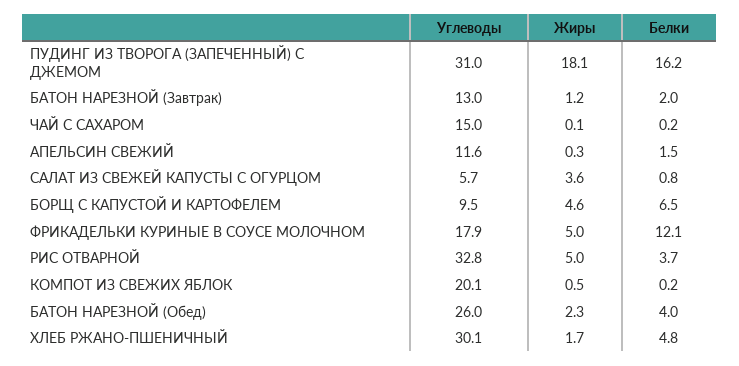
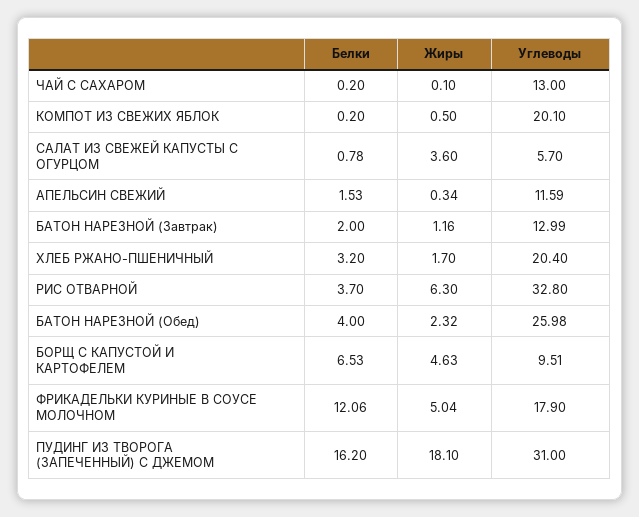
  {
    "Углеводы": {
      "ПУДИНГ ИЗ ТВОРОГА (ЗАПЕЧЕННЫЙ) С ДЖЕМОМ": 31,
      "БАТОН НАРЕЗНОЙ (Завтрак)": 12.99,
-     "ЧАЙ С САХАРОМ": 15,
+     "ЧАЙ С САХАРОМ": 13,
      "АПЕЛЬСИН СВЕЖИЙ": 11.59,
      "САЛАТ ИЗ СВЕЖЕЙ КАПУСТЫ С ОГУРЦОМ": 5.7,
      "БОРЩ С КАПУСТОЙ И КАРТОФЕЛЕМ": 9.51,
      "ФРИКАДЕЛЬКИ КУРИНЫЕ В СОУСЕ МОЛОЧНОМ": 17.9,
      "РИС ОТВАРНОЙ": 32.8,
      "КОМПОТ ИЗ СВЕЖИХ ЯБЛОК": 20.1,
      "БАТОН НАРЕЗНОЙ (Обед)": 25.98,
-     "ХЛЕБ РЖАНО-ПШЕНИЧНЫЙ": 30.1
+     "ХЛЕБ РЖАНО-ПШЕНИЧНЫЙ": 20.4
    },
    "Жиры": {
      "ПУДИНГ ИЗ ТВОРОГА (ЗАПЕЧЕННЫЙ) С ДЖЕМОМ": 18.1,
      "БАТОН НАРЕЗНОЙ (Завтрак)": 1.16,
      "ЧАЙ С САХАРОМ": 0.1,
      "АПЕЛЬСИН СВЕЖИЙ": 0.34,
      "САЛАТ ИЗ СВЕЖЕЙ КАПУСТЫ С ОГУРЦОМ": 3.6,
      "БОРЩ С КАПУСТОЙ И КАРТОФЕЛЕМ": 4.63,
      "ФРИКАДЕЛЬКИ КУРИНЫЕ В СОУСЕ МОЛОЧНОМ": 5.04,
-     "РИС ОТВАРНОЙ": 5,
+     "РИС ОТВАРНОЙ": 6.3,
      "КОМПОТ ИЗ СВЕЖИХ ЯБЛОК": 0.5,
      "БАТОН НАРЕЗНОЙ (Обед)": 2.32,
      "ХЛЕБ РЖАНО-ПШЕНИЧНЫЙ": 1.7
    },
    "Белки": {
      "ПУДИНГ ИЗ ТВОРОГА (ЗАПЕЧЕННЫЙ) С ДЖЕМОМ": 16.2,
      "БАТОН НАРЕЗНОЙ (Завтрак)": 2,
      "ЧАЙ С САХАРОМ": 0.2,
      "АПЕЛЬСИН СВЕЖИЙ": 1.53,
      "САЛАТ ИЗ СВЕЖЕЙ КАПУСТЫ С ОГУРЦОМ": 0.78,
      "БОРЩ С КАПУСТОЙ И КАРТОФЕЛЕМ": 6.53,
      "ФРИКАДЕЛЬКИ КУРИНЫЕ В СОУСЕ МОЛОЧНОМ": 12.06,
      "РИС ОТВАРНОЙ": 3.7,
      "КОМПОТ ИЗ СВЕЖИХ ЯБЛОК": 0.2,
      "БАТОН НАРЕЗНОЙ (Обед)": 4,
-     "ХЛЕБ РЖАНО-ПШЕНИЧНЫЙ": 4.8
+     "ХЛЕБ РЖАНО-ПШЕНИЧНЫЙ": 3.2
    }
  }

